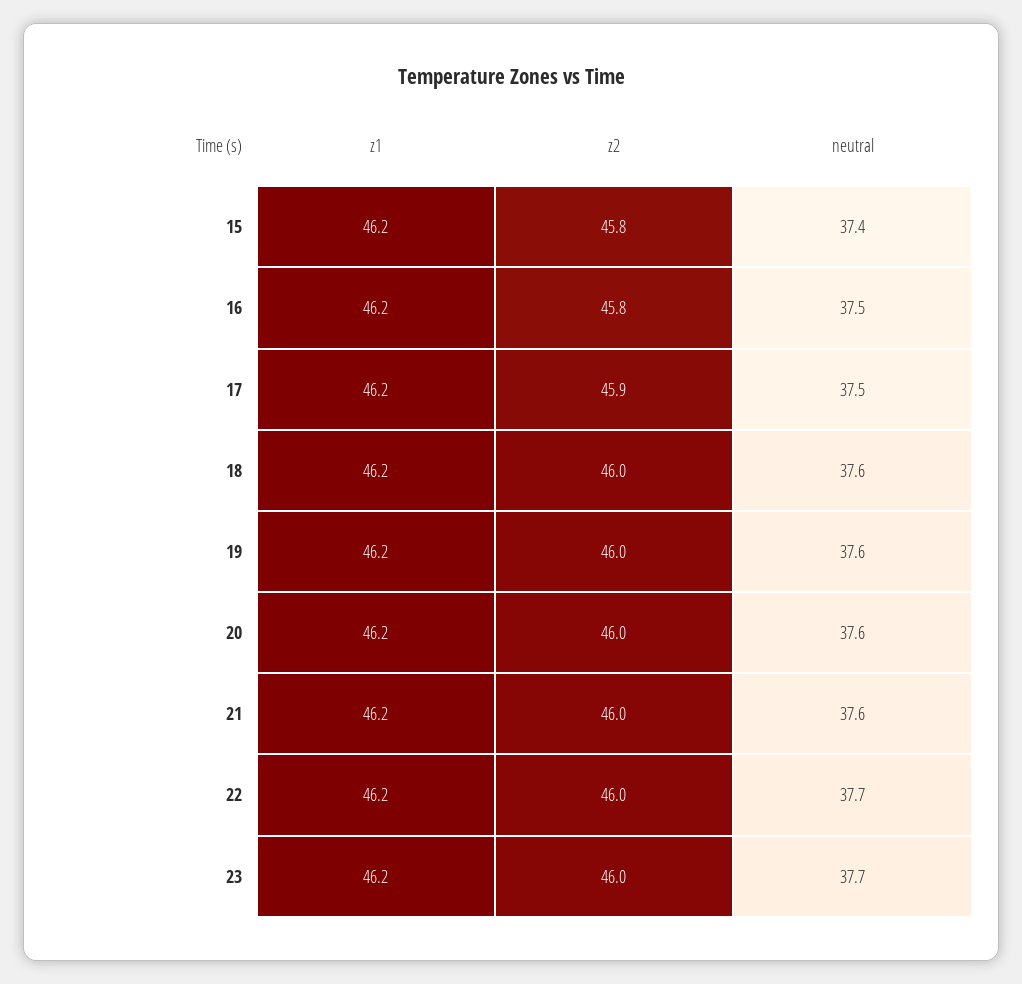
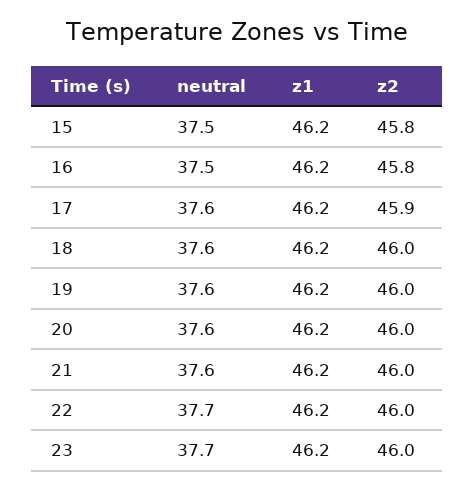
  {
    "z1": {
      "15": 46.2,
      "16": 46.2,
      "17": 46.2,
      "18": 46.2,
      "19": 46.2,
      "20": 46.2,
      "21": 46.2,
      "22": 46.2,
      "23": 46.2
    },
    "z2": {
      "15": 45.8,
      "16": 45.8,
      "17": 45.9,
      "18": 46,
      "19": 46,
      "20": 46,
      "21": 46,
      "22": 46,
      "23": 46
    },
    "neutral": {
-     "15": 37.4,
+     "15": 37.5,
      "16": 37.5,
-     "17": 37.5,
+     "17": 37.6,
      "18": 37.6,
      "19": 37.6,
      "20": 37.6,
      "21": 37.6,
      "22": 37.7,
      "23": 37.7
    }
  }

